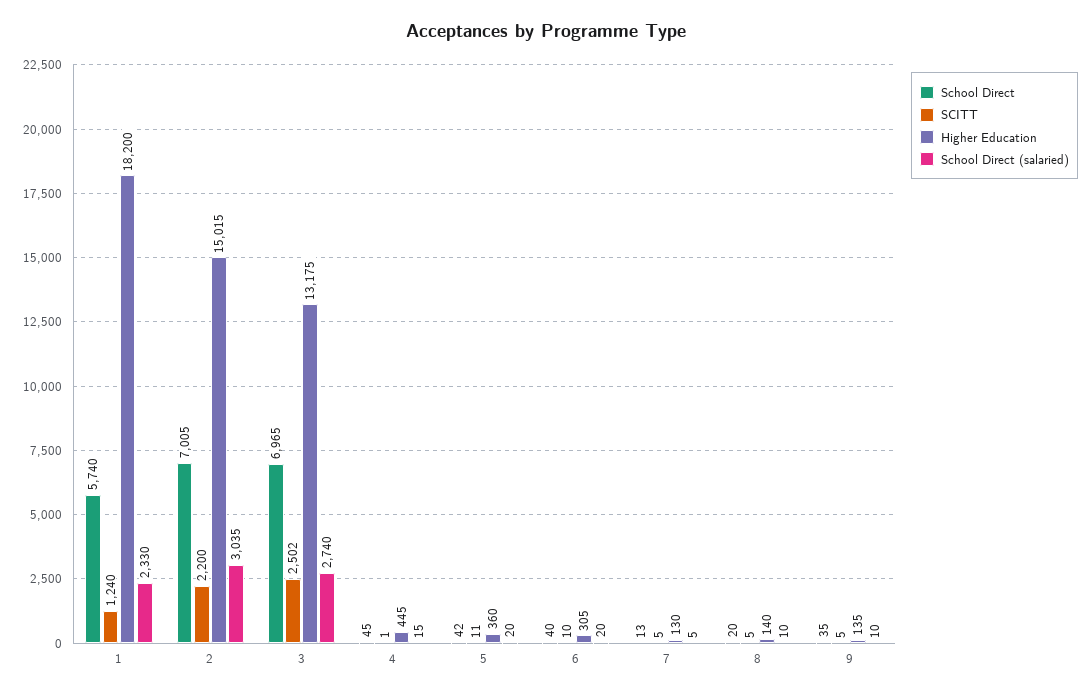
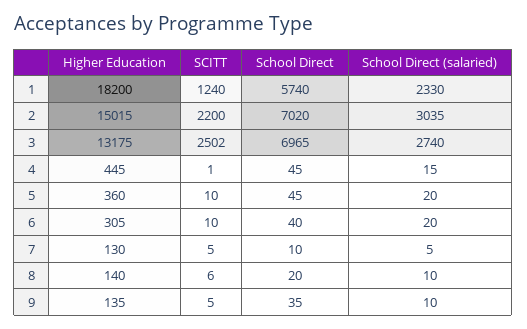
  {
    "School Direct": {
      "1": 5740,
-     "2": 7005,
+     "2": 7020,
      "3": 6965,
      "4": 45,
-     "5": 42,
+     "5": 45,
      "6": 40,
-     "7": 13,
+     "7": 10,
      "8": 20,
      "9": 35
    },
    "SCITT": {
      "1": 1240,
      "2": 2200,
      "3": 2502,
      "4": 1,
-     "5": 11,
+     "5": 10,
      "6": 10,
      "7": 5,
-     "8": 5,
+     "8": 6,
      "9": 5
    },
    "Higher Education": {
      "1": 18200,
      "2": 15015,
      "3": 13175,
      "4": 445,
      "5": 360,
      "6": 305,
      "7": 130,
      "8": 140,
      "9": 135
    },
    "School Direct (salaried)": {
      "1": 2330,
      "2": 3035,
      "3": 2740,
      "4": 15,
      "5": 20,
      "6": 20,
      "7": 5,
      "8": 10,
      "9": 10
    }
  }

